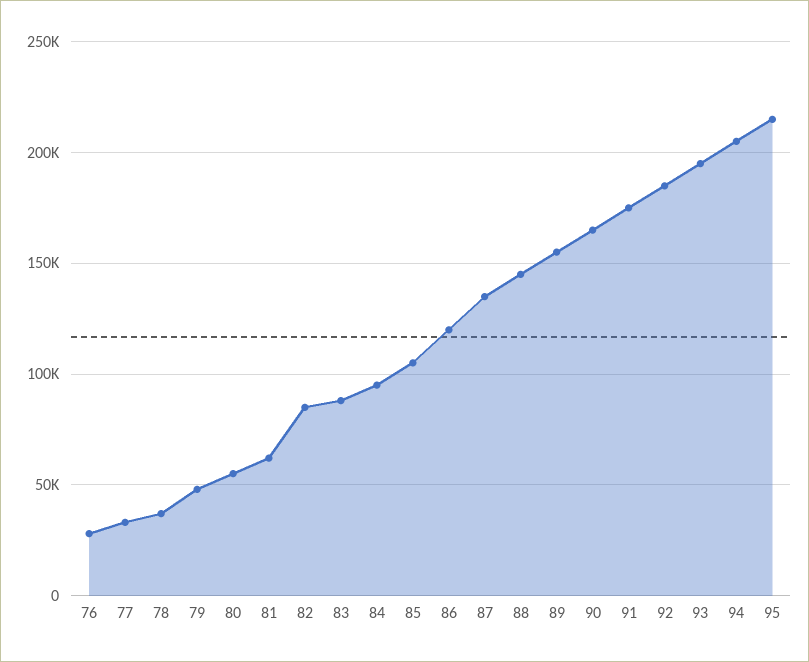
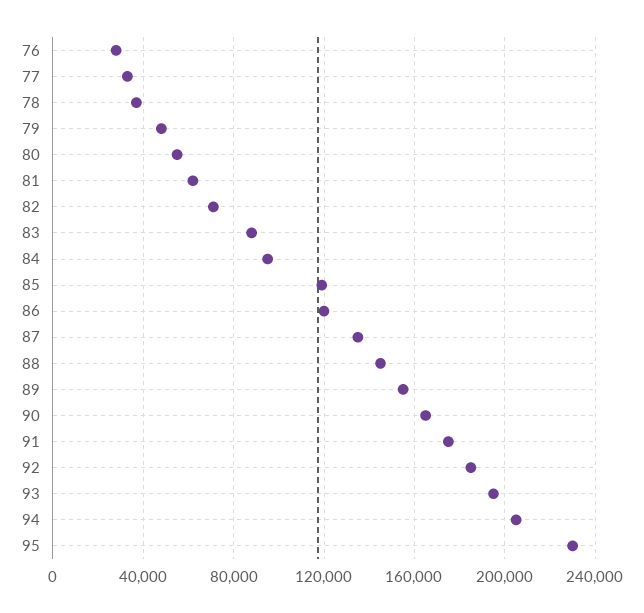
  {
    "76": 30000,
    "77": 35000,
    "78": 35000,
    "79": 50000,
    "80": 55000,
    "81": 60000,
-   "82": 85000,
+   "82": 70000,
    "83": 90000,
    "84": 95000,
-   "85": 105000,
+   "85": 120000,
    "86": 120000,
    "87": 135000,
    "88": 145000,
    "89": 155000,
    "90": 165000,
    "91": 175000,
    "92": 185000,
    "93": 195000,
    "94": 205000,
-   "95": 215000
+   "95": 230000
  }

